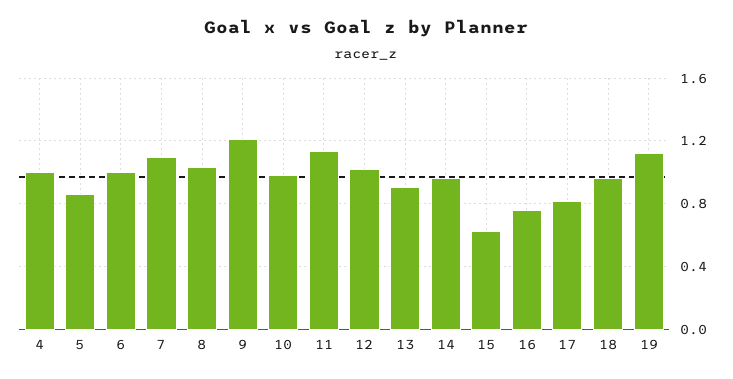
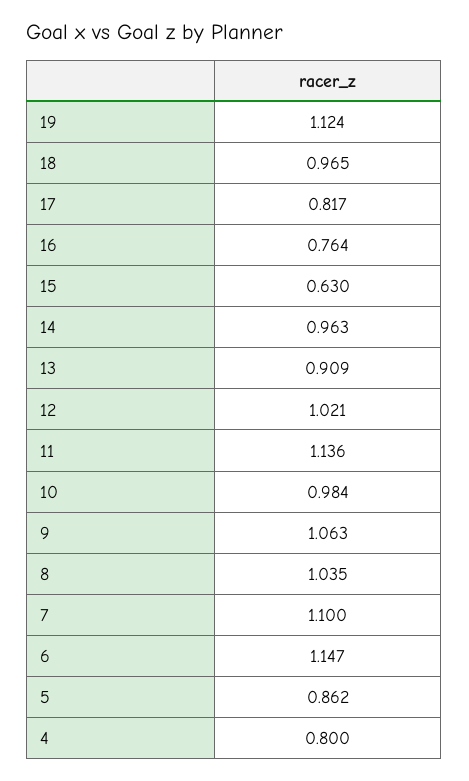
  {
-   "4": 1,
+   "4": 0.8,
    "5": 0.862,
-   "6": 1,
+   "6": 1.147,
    "7": 1.1,
    "8": 1.035,
-   "9": 1.2,
+   "9": 1.063,
    "10": 0.984,
    "11": 1.136,
    "12": 1.021,
    "13": 0.909,
    "14": 0.963,
    "15": 0.63,
    "16": 0.764,
    "17": 0.817,
    "18": 0.965,
    "19": 1.124
  }

